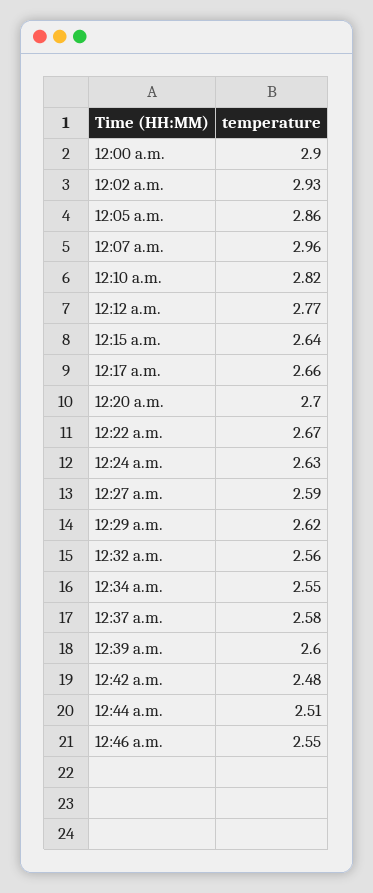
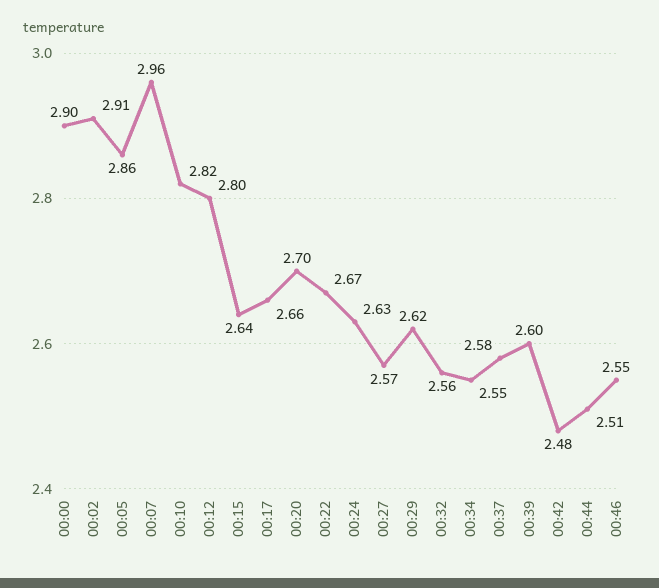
  {
    "12:00 a.m.": 2.9,
-   "12:02 a.m.": 2.93,
+   "12:02 a.m.": 2.91,
    "12:05 a.m.": 2.86,
    "12:07 a.m.": 2.96,
    "12:10 a.m.": 2.82,
-   "12:12 a.m.": 2.77,
+   "12:12 a.m.": 2.8,
    "12:15 a.m.": 2.64,
    "12:17 a.m.": 2.66,
    "12:20 a.m.": 2.7,
    "12:22 a.m.": 2.67,
    "12:24 a.m.": 2.63,
-   "12:27 a.m.": 2.59,
+   "12:27 a.m.": 2.57,
    "12:29 a.m.": 2.62,
    "12:32 a.m.": 2.56,
    "12:34 a.m.": 2.55,
    "12:37 a.m.": 2.58,
    "12:39 a.m.": 2.6,
    "12:42 a.m.": 2.48,
    "12:44 a.m.": 2.51,
    "12:46 a.m.": 2.55
  }

